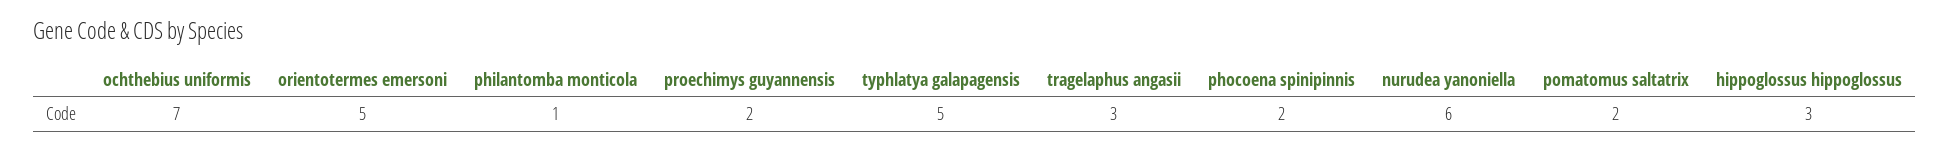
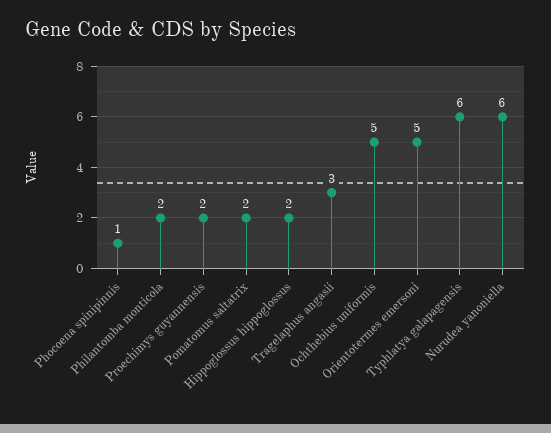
  {
-   "ochthebius uniformis": 7,
+   "ochthebius uniformis": 5,
    "orientotermes emersoni": 5,
-   "philantomba monticola": 1,
+   "philantomba monticola": 2,
    "proechimys guyannensis": 2,
-   "typhlatya galapagensis": 5,
+   "typhlatya galapagensis": 6,
    "tragelaphus angasii": 3,
-   "phocoena spinipinnis": 2,
+   "phocoena spinipinnis": 1,
    "nurudea yanoniella": 6,
    "pomatomus saltatrix": 2,
-   "hippoglossus hippoglossus": 3
+   "hippoglossus hippoglossus": 2
  }

